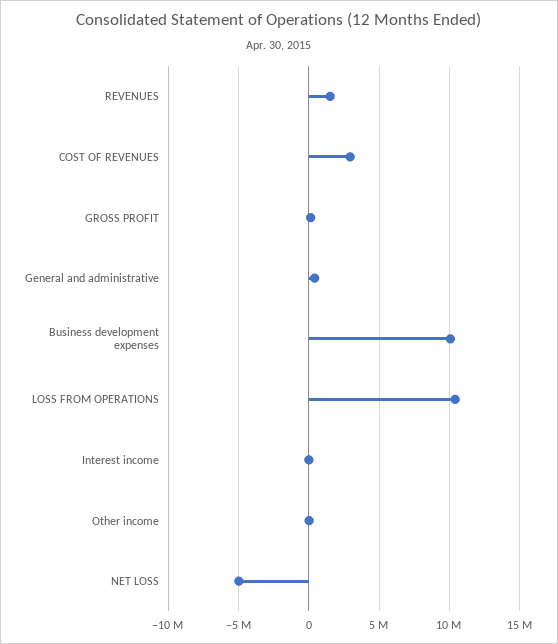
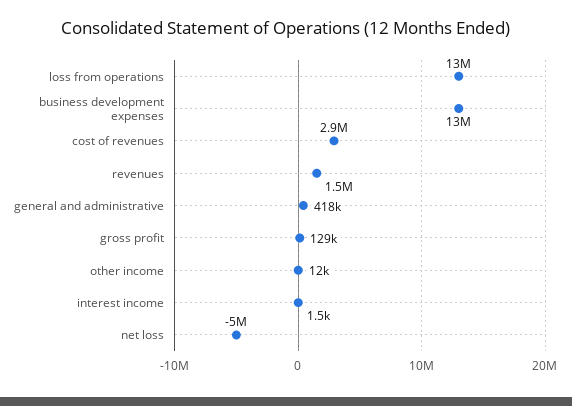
  {
    "REVENUES": 1500000,
    "COST OF REVENUES": 2900000,
    "GROSS PROFIT": 129000,
    "General and administrative": 418000,
-   "Business development expenses": 10000000,
+   "Business development expenses": 13000000,
-   "LOSS FROM OPERATIONS": 10500000,
+   "LOSS FROM OPERATIONS": 13000000,
    "Interest income": 1500,
    "Other income": 12000,
    "NET LOSS": -5000000
  }

